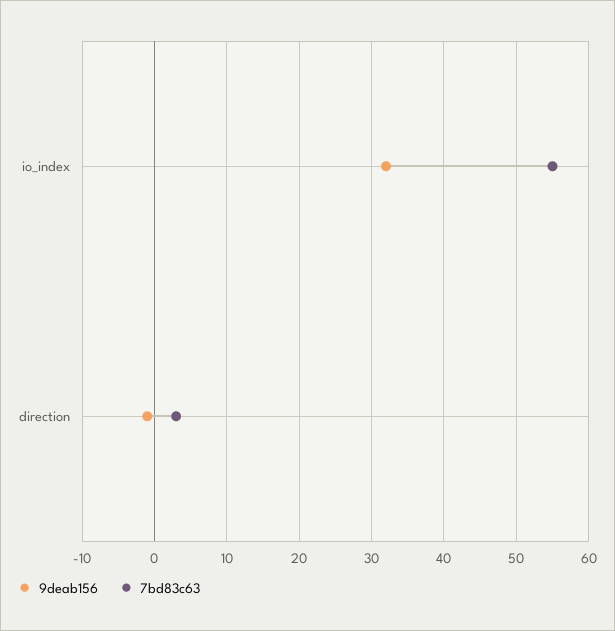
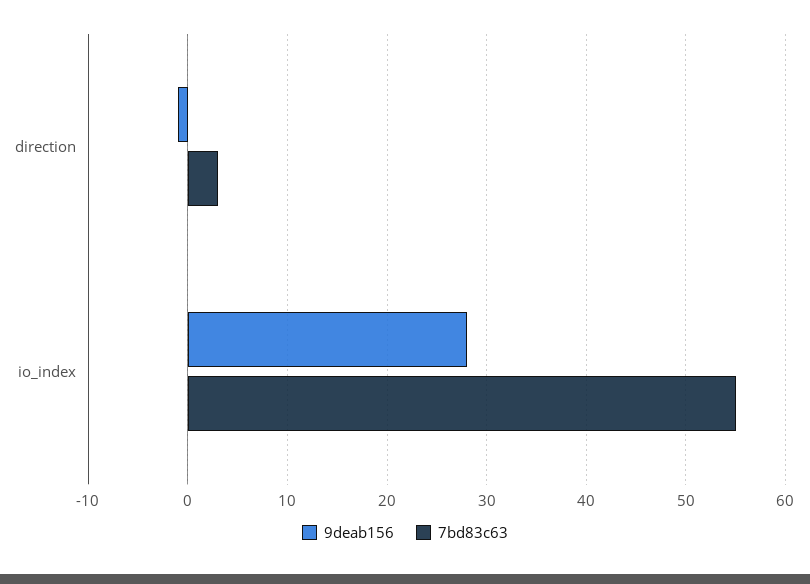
  {
    "9deab156": {
-     "io_index": 32,
+     "io_index": 28,
      "direction": -1
    },
    "7bd83c63": {
      "io_index": 55,
      "direction": 3
    }
  }

